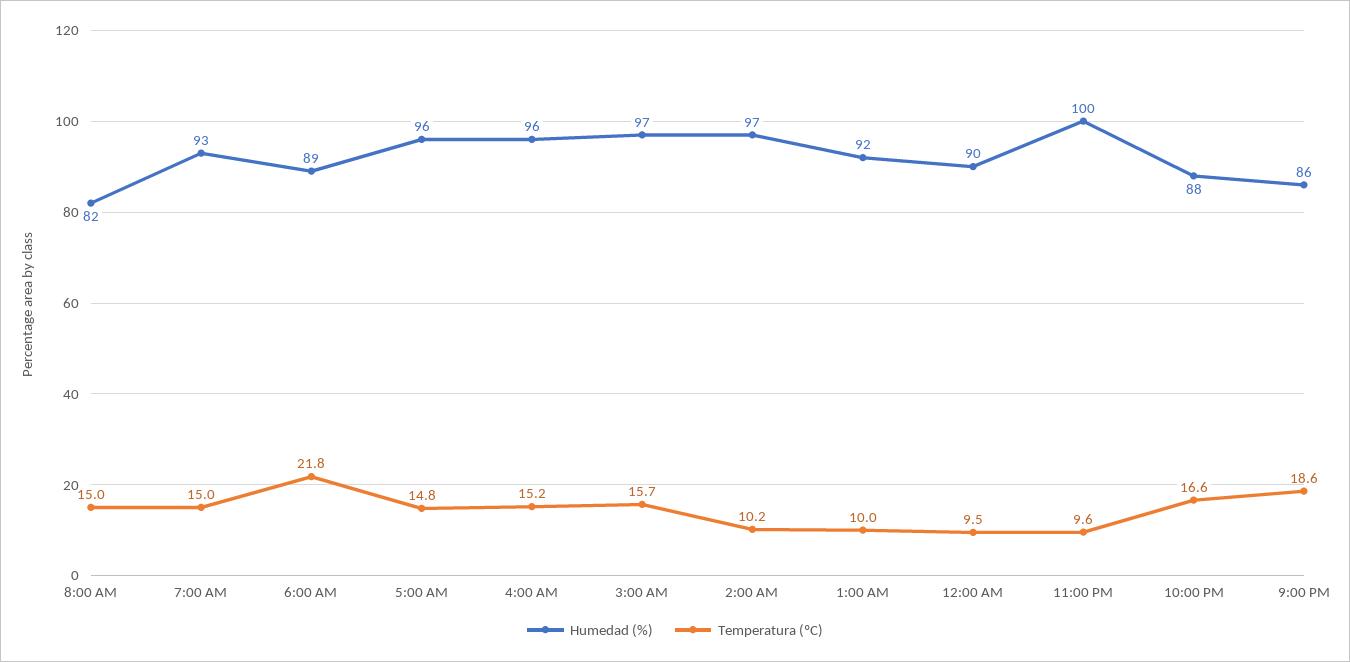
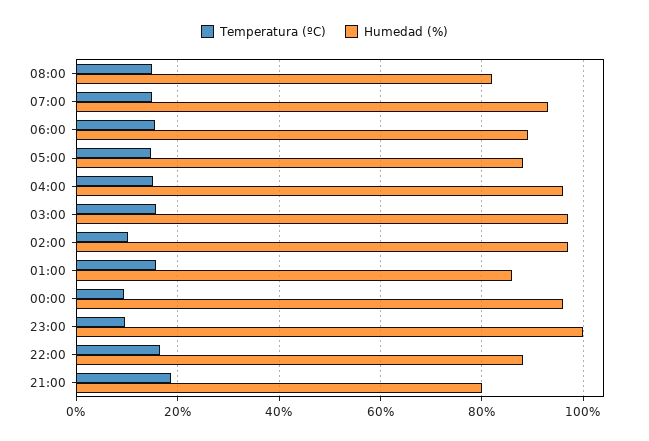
  {
    "Humedad (%)": {
      "8:00 AM": 82,
      "7:00 AM": 93,
      "6:00 AM": 89,
-     "5:00 AM": 96,
+     "5:00 AM": 88,
      "4:00 AM": 96,
      "3:00 AM": 97,
      "2:00 AM": 97,
-     "1:00 AM": 92,
+     "1:00 AM": 86,
-     "12:00 AM": 90,
+     "12:00 AM": 96,
      "11:00 PM": 100,
      "10:00 PM": 88,
-     "9:00 PM": 86
+     "9:00 PM": 80
    },
    "Temperatura (ºC)": {
      "8:00 AM": 15,
      "7:00 AM": 15,
-     "6:00 AM": 21.8,
+     "6:00 AM": 16,
      "5:00 AM": 14.8,
      "4:00 AM": 15.2,
      "3:00 AM": 15.7,
      "2:00 AM": 10.2,
-     "1:00 AM": 10,
+     "1:00 AM": 16,
      "12:00 AM": 9.5,
      "11:00 PM": 9.6,
      "10:00 PM": 16.6,
      "9:00 PM": 18.6
    }
  }

